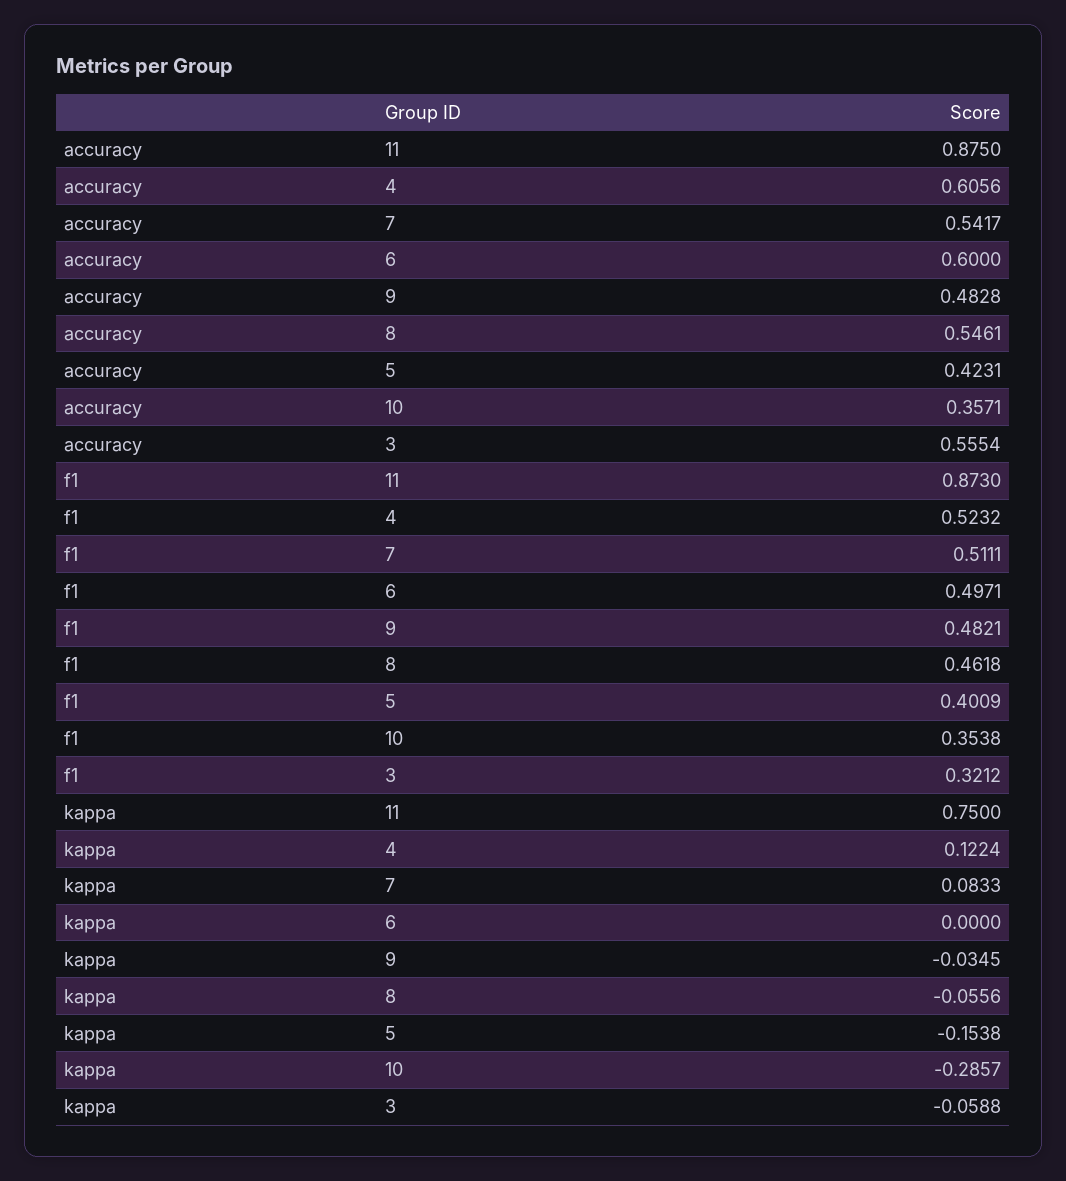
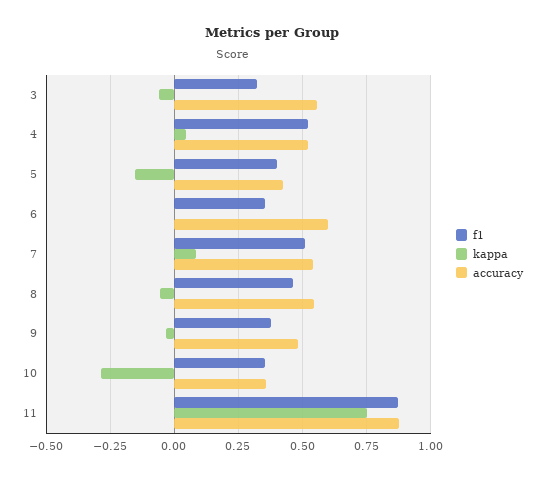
  {
    "accuracy": {
      "11": 0.875,
-     "4": 0.6056,
+     "4": 0.525,
      "7": 0.5417,
      "6": 0.6,
      "9": 0.4828,
      "8": 0.5461,
      "5": 0.4231,
      "10": 0.3571,
      "3": 0.5554
    },
    "f1": {
      "11": 0.873,
      "4": 0.5232,
      "7": 0.5111,
-     "6": 0.4971,
+     "6": 0.35,
-     "9": 0.4821,
+     "9": 0.375,
      "8": 0.4618,
      "5": 0.4009,
      "10": 0.3538,
      "3": 0.3212
    },
    "kappa": {
      "11": 0.75,
-     "4": 0.1224,
+     "4": 0.05,
      "7": 0.0833,
      "6": 0,
      "9": -0.0345,
      "8": -0.0556,
      "5": -0.1538,
      "10": -0.2857,
      "3": -0.0588
    }
  }

